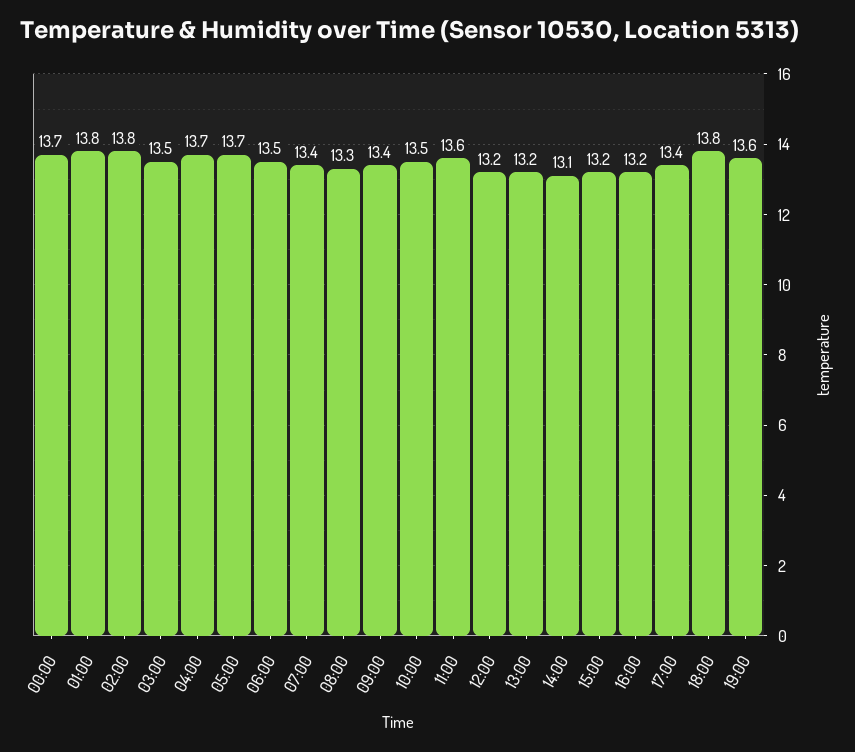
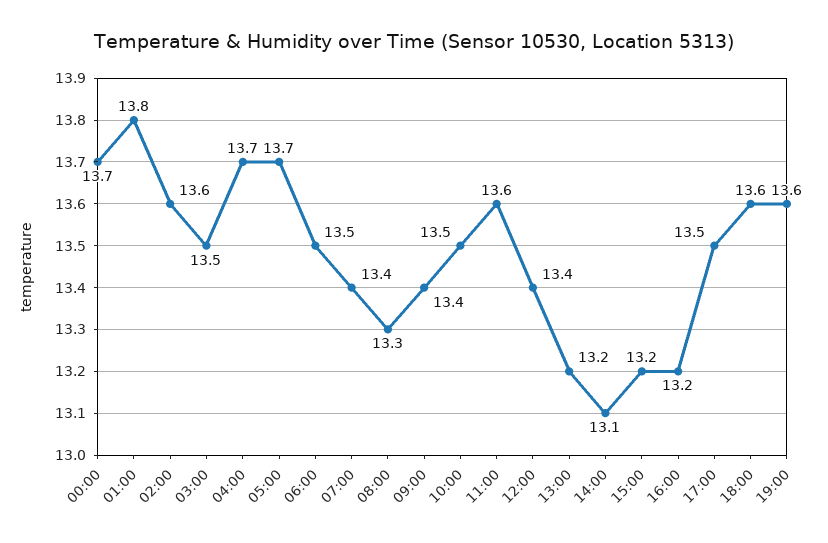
  {
    "00:00": 13.7,
    "01:00": 13.8,
-   "02:00": 13.8,
+   "02:00": 13.6,
    "03:00": 13.5,
    "04:00": 13.7,
    "05:00": 13.7,
    "06:00": 13.5,
    "07:00": 13.4,
    "08:00": 13.3,
    "09:00": 13.4,
    "10:00": 13.5,
    "11:00": 13.6,
-   "12:00": 13.2,
+   "12:00": 13.4,
    "13:00": 13.2,
    "14:00": 13.1,
    "15:00": 13.2,
    "16:00": 13.2,
-   "17:00": 13.4,
+   "17:00": 13.5,
-   "18:00": 13.8,
+   "18:00": 13.6,
    "19:00": 13.6
  }

